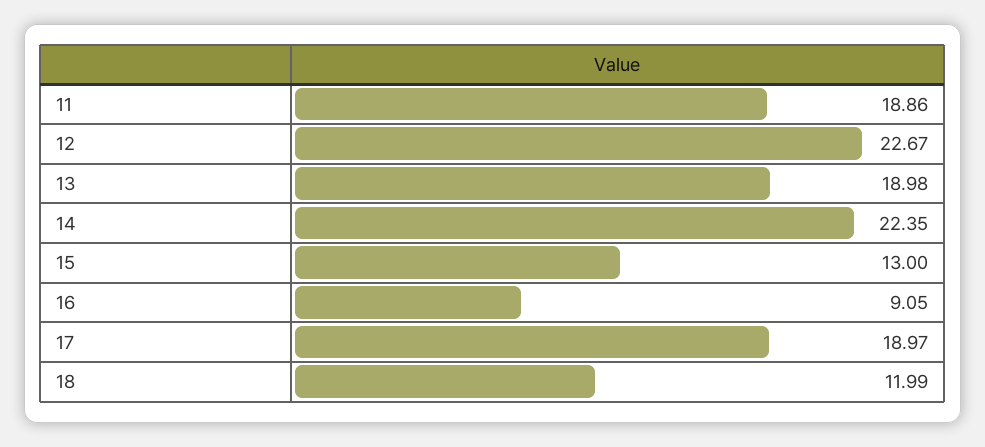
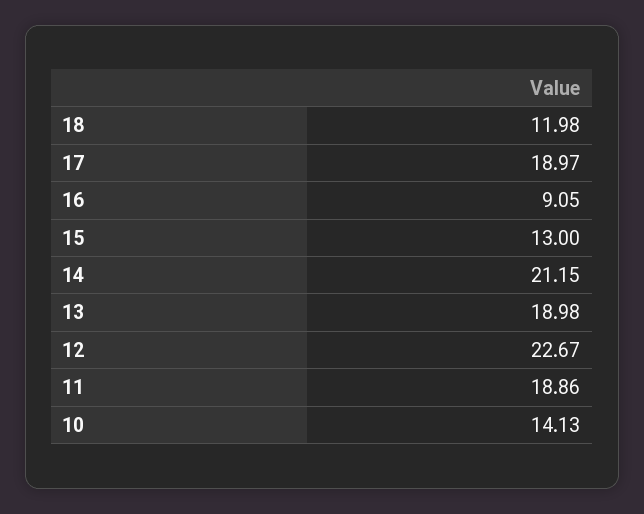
  {
    "11": 18.86,
    "12": 22.67,
    "13": 18.98,
-   "14": 22.35,
+   "14": 21.15,
    "15": 13,
    "16": 9.05,
    "17": 18.97,
-   "18": 11.99
+   "18": 11.98,
+   "10": 14.13
  }

